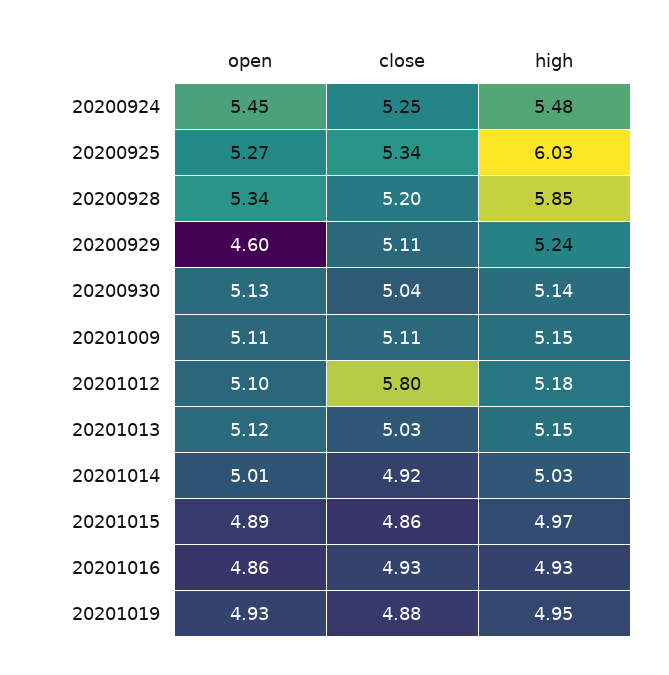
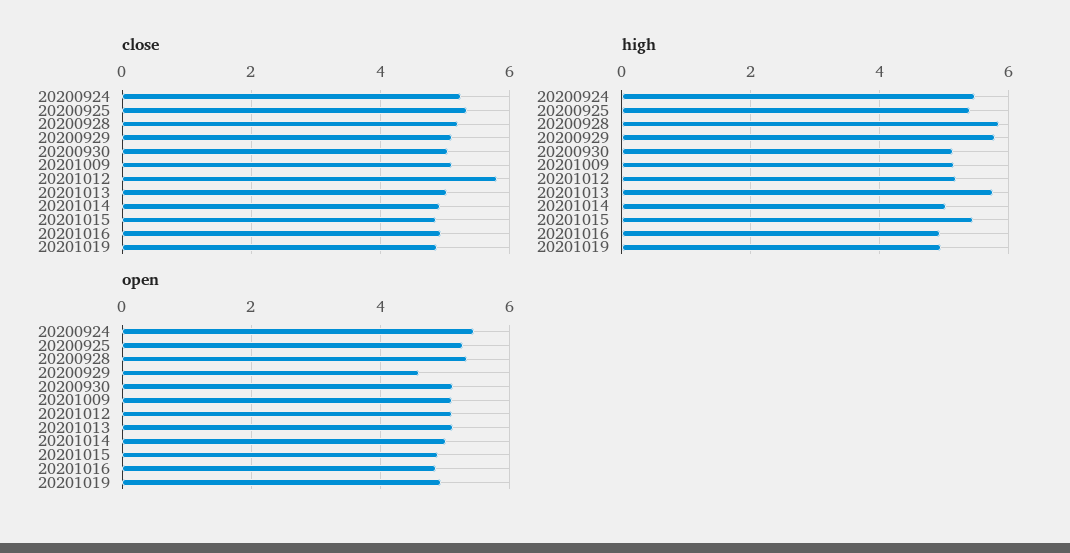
  {
    "open": {
      "20200924": 5.45,
      "20200925": 5.27,
      "20200928": 5.34,
      "20200929": 4.6,
      "20200930": 5.13,
      "20201009": 5.11,
      "20201012": 5.1,
      "20201013": 5.12,
      "20201014": 5.01,
      "20201015": 4.89,
      "20201016": 4.86,
      "20201019": 4.93
    },
    "close": {
      "20200924": 5.25,
      "20200925": 5.34,
      "20200928": 5.2,
      "20200929": 5.11,
      "20200930": 5.04,
      "20201009": 5.11,
      "20201012": 5.8,
      "20201013": 5.03,
      "20201014": 4.92,
      "20201015": 4.86,
      "20201016": 4.93,
      "20201019": 4.88
    },
    "high": {
      "20200924": 5.48,
-     "20200925": 6.03,
+     "20200925": 5.4,
      "20200928": 5.85,
-     "20200929": 5.24,
+     "20200929": 5.8,
      "20200930": 5.14,
      "20201009": 5.15,
      "20201012": 5.18,
-     "20201013": 5.15,
+     "20201013": 5.8,
      "20201014": 5.03,
-     "20201015": 4.97,
+     "20201015": 5.4,
      "20201016": 4.93,
      "20201019": 4.95
    }
  }

